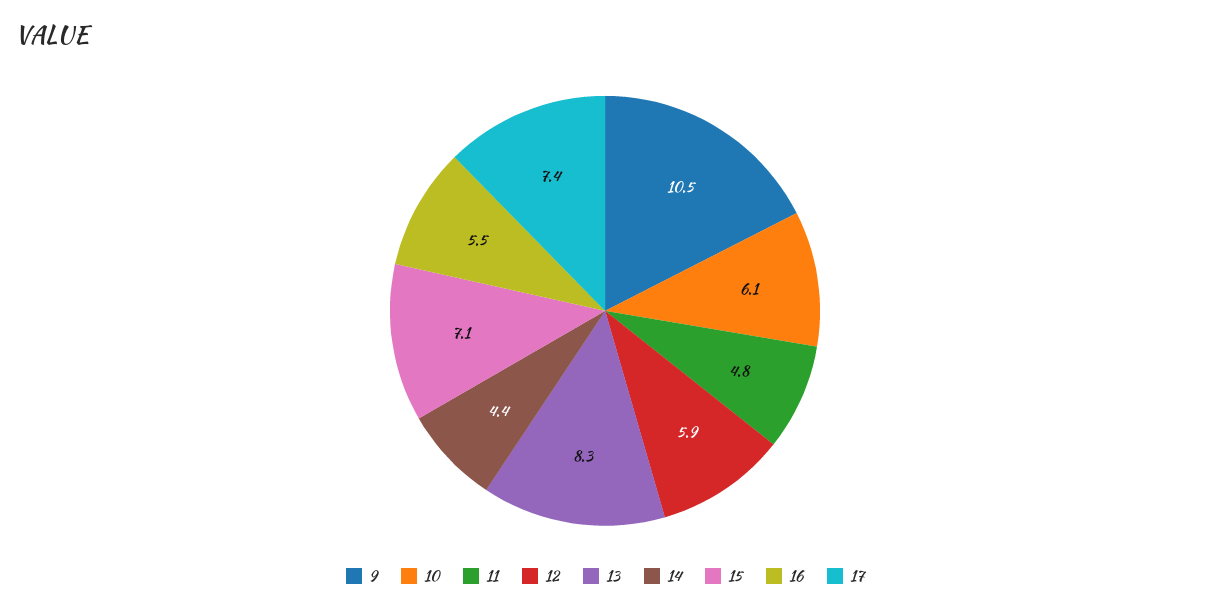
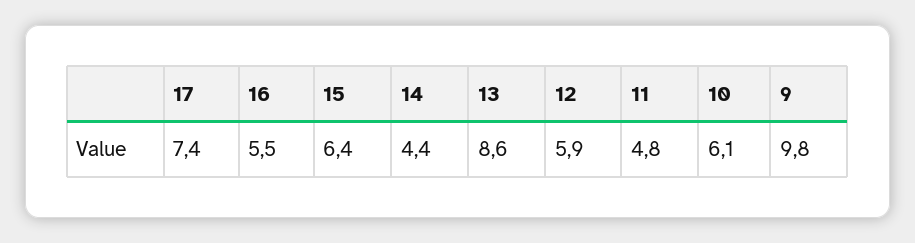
  {
-   "9": 10.5,
+   "9": 9.8,
    "10": 6.1,
    "11": 4.8,
    "12": 5.9,
-   "13": 8.3,
+   "13": 8.6,
    "14": 4.4,
-   "15": 7.1,
+   "15": 6.4,
    "16": 5.5,
    "17": 7.4
  }

